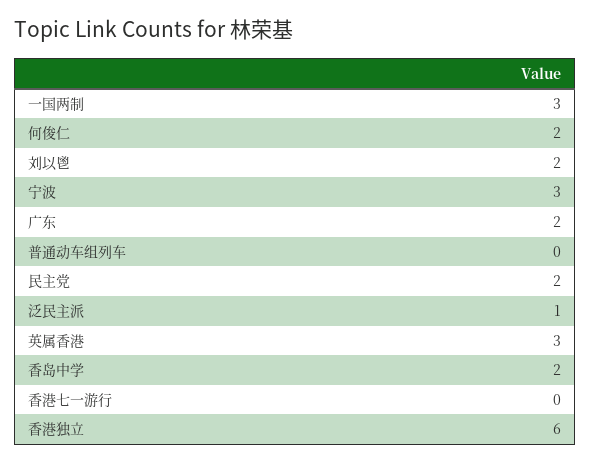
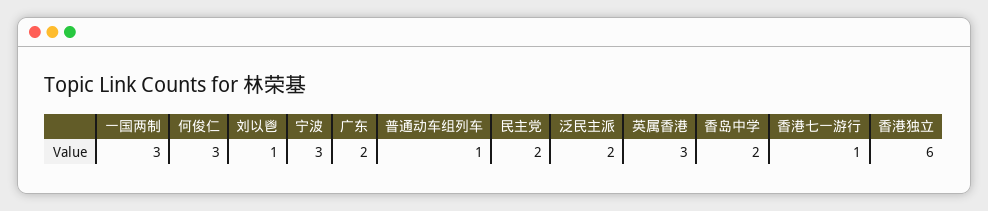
  {
    "一国两制": 3,
-   "何俊仁": 2,
+   "何俊仁": 3,
-   "刘以鬯": 2,
+   "刘以鬯": 1,
    "宁波": 3,
    "广东": 2,
-   "普通动车组列车": 0,
+   "普通动车组列车": 1,
    "民主党": 2,
-   "泛民主派": 1,
+   "泛民主派": 2,
    "英属香港": 3,
    "香岛中学": 2,
-   "香港七一游行": 0,
+   "香港七一游行": 1,
    "香港独立": 6
  }

